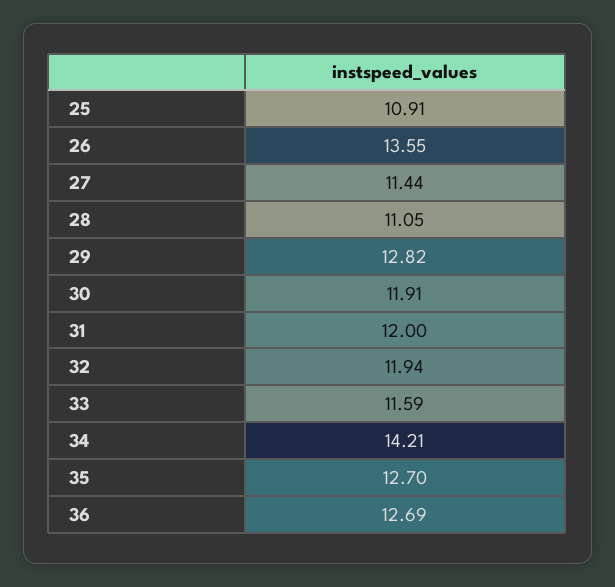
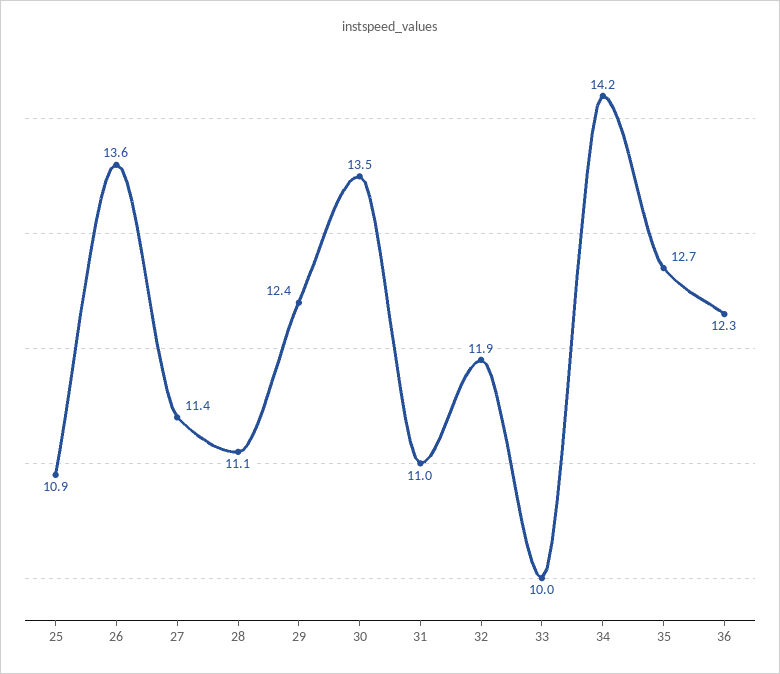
  {
    "25": 10.91,
    "26": 13.55,
    "27": 11.44,
    "28": 11.05,
-   "29": 12.82,
+   "29": 12.4,
-   "30": 11.91,
+   "30": 13.5,
-   "31": 12,
+   "31": 11,
    "32": 11.94,
-   "33": 11.59,
+   "33": 10,
    "34": 14.21,
    "35": 12.7,
-   "36": 12.69
+   "36": 12.3
  }

